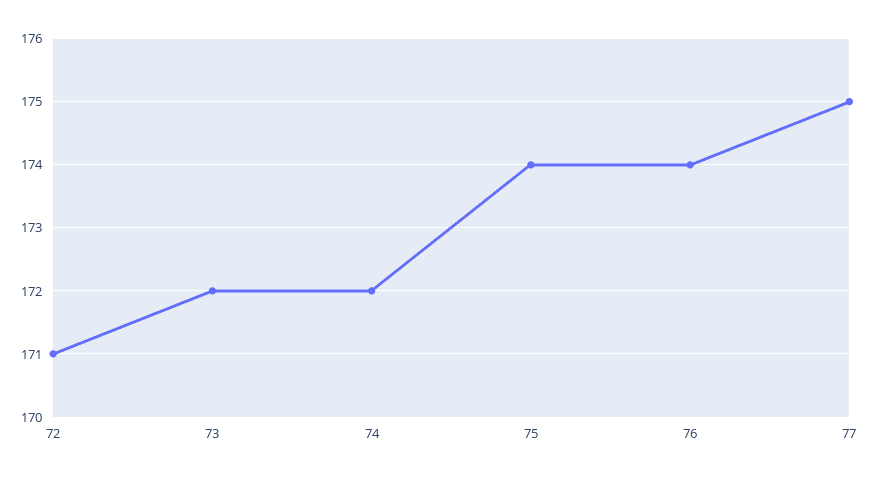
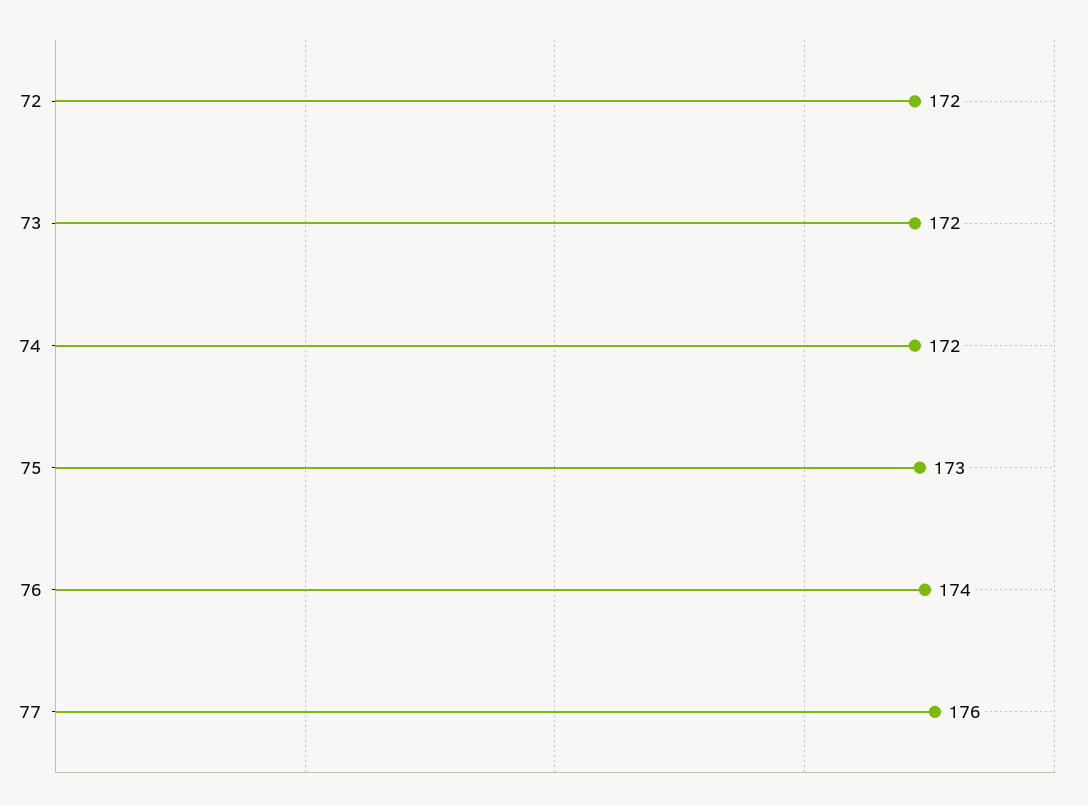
  {
-   "72": 171,
+   "72": 172,
    "73": 172,
    "74": 172,
-   "75": 174,
+   "75": 173,
    "76": 174,
-   "77": 175
+   "77": 176
  }

